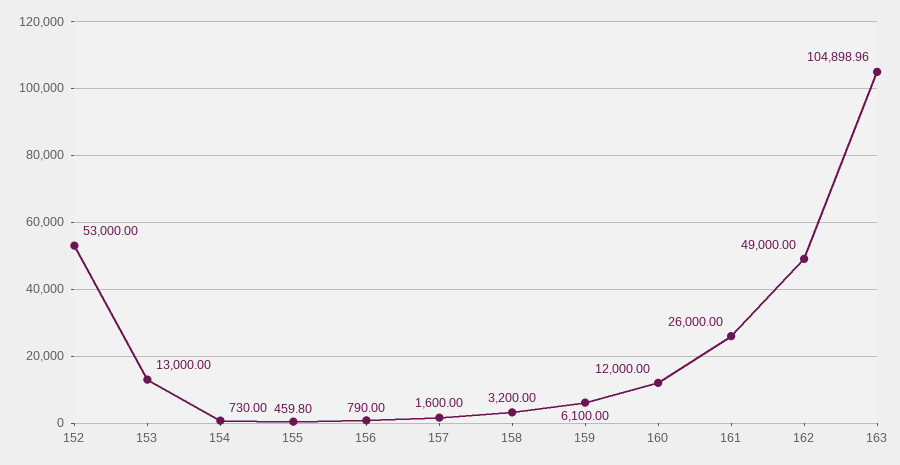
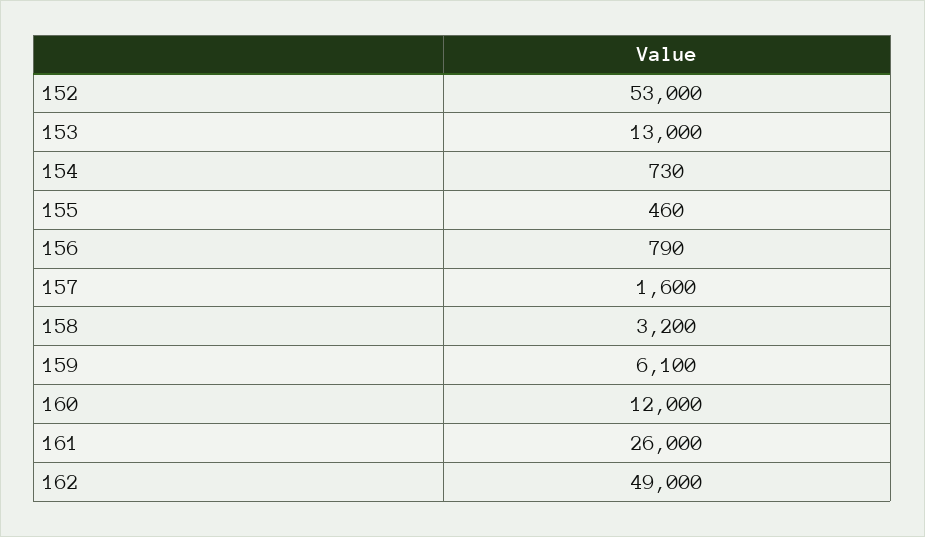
  {
    "152": 53000,
    "153": 13000,
    "154": 730,
-   "155": 459.8,
+   "155": 460,
    "156": 790,
    "157": 1600,
    "158": 3200,
    "159": 6100,
    "160": 12000,
    "161": 26000,
-   "162": 49000,
+   "162": 49000
-   "163": 104898.96
  }

